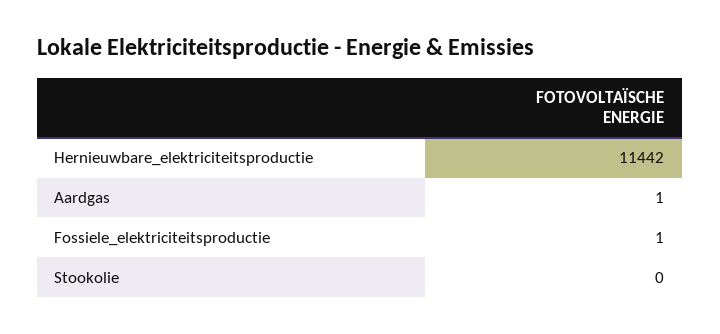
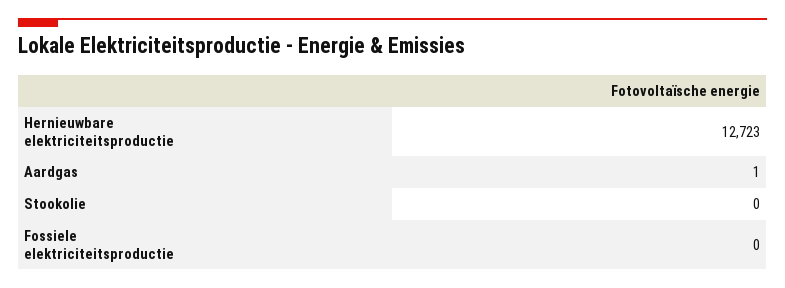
  {
-   "Hernieuwbare_elektriciteitsproductie": 11442,
+   "Hernieuwbare_elektriciteitsproductie": 12723,
    "Aardgas": 1,
-   "Fossiele_elektriciteitsproductie": 1,
+   "Fossiele_elektriciteitsproductie": 0,
    "Stookolie": 0
  }

